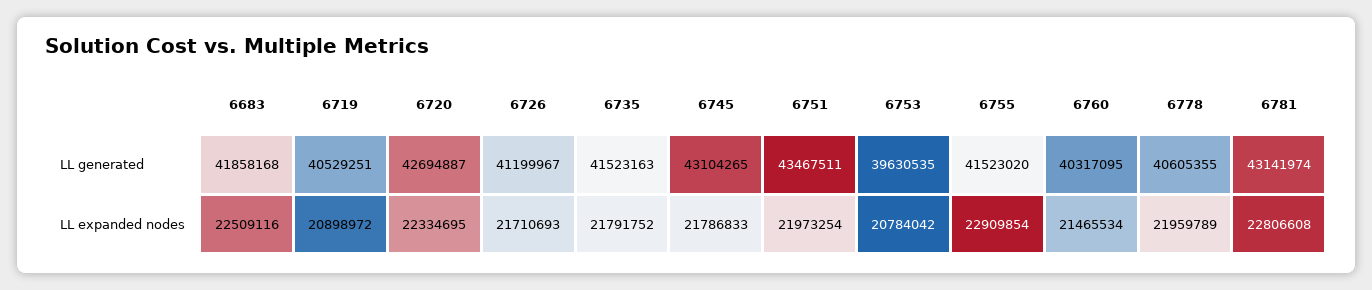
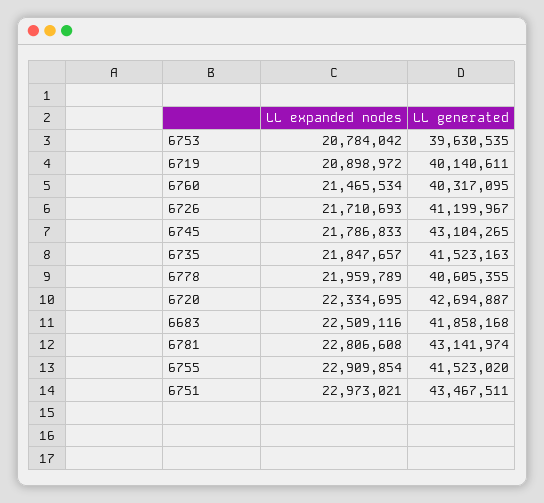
  {
    "6683": {
      "LL generated": 41858168,
      "LL expanded nodes": 22509116
    },
    "6719": {
-     "LL generated": 40529251,
+     "LL generated": 40140611,
      "LL expanded nodes": 20898972
    },
    "6720": {
      "LL generated": 42694887,
      "LL expanded nodes": 22334695
    },
    "6726": {
      "LL generated": 41199967,
      "LL expanded nodes": 21710693
    },
    "6735": {
      "LL generated": 41523163,
-     "LL expanded nodes": 21791752
+     "LL expanded nodes": 21847657
    },
    "6745": {
      "LL generated": 43104265,
      "LL expanded nodes": 21786833
    },
    "6751": {
      "LL generated": 43467511,
-     "LL expanded nodes": 21973254
+     "LL expanded nodes": 22973021
    },
    "6753": {
      "LL generated": 39630535,
      "LL expanded nodes": 20784042
    },
    "6755": {
      "LL generated": 41523020,
      "LL expanded nodes": 22909854
    },
    "6760": {
      "LL generated": 40317095,
      "LL expanded nodes": 21465534
    },
    "6778": {
      "LL generated": 40605355,
      "LL expanded nodes": 21959789
    },
    "6781": {
      "LL generated": 43141974,
      "LL expanded nodes": 22806608
    }
  }

